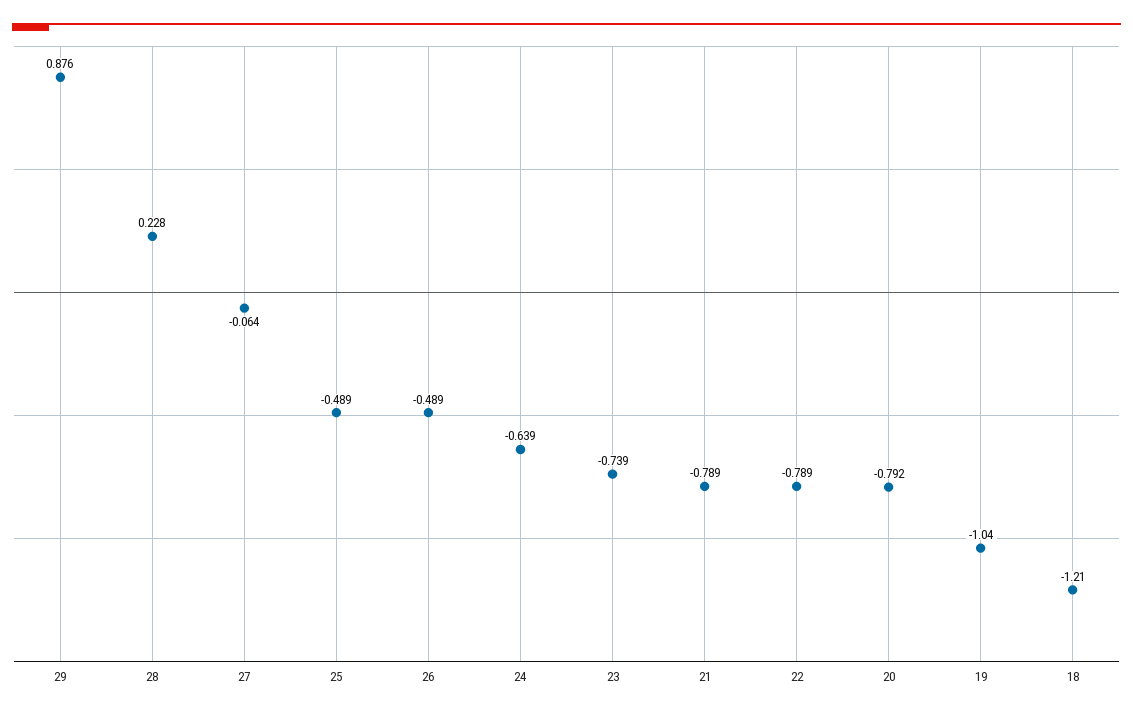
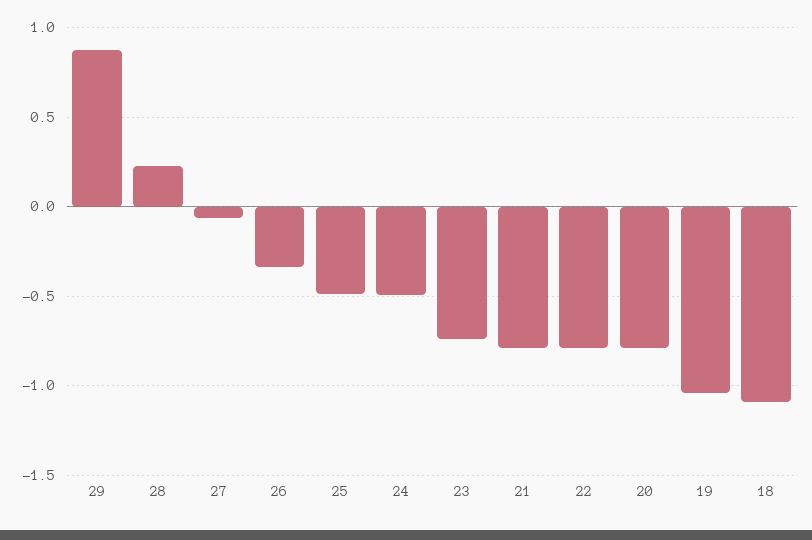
  {
    "29": 0.876,
    "28": 0.228,
    "27": -0.064,
    "25": -0.489,
-   "26": -0.489,
+   "26": -0.35,
-   "24": -0.639,
+   "24": -0.5,
    "23": -0.739,
    "21": -0.789,
    "22": -0.789,
    "20": -0.792,
    "19": -1.04,
-   "18": -1.21
+   "18": -1.1
  }

